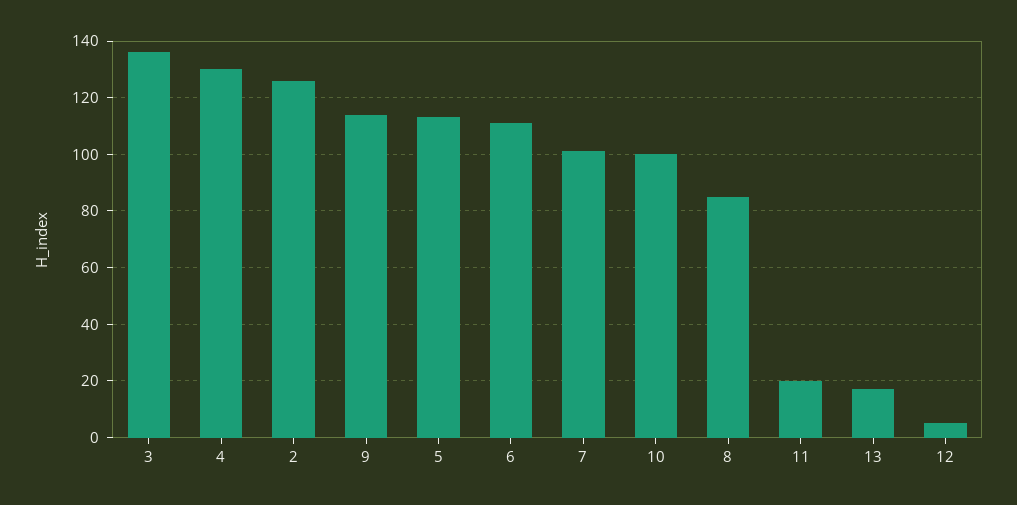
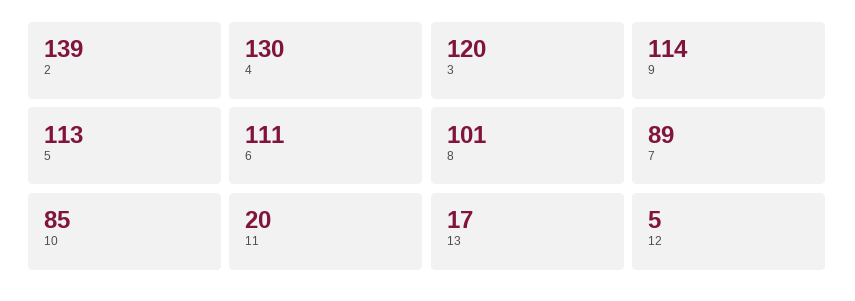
  {
-   "3": 135,
+   "3": 120,
    "4": 130,
-   "2": 125,
+   "2": 139,
    "9": 114,
    "5": 113,
    "6": 111,
-   "7": 100,
+   "7": 89,
-   "10": 100,
+   "10": 85,
-   "8": 85,
+   "8": 101,
    "11": 20,
    "13": 17,
    "12": 5
  }

